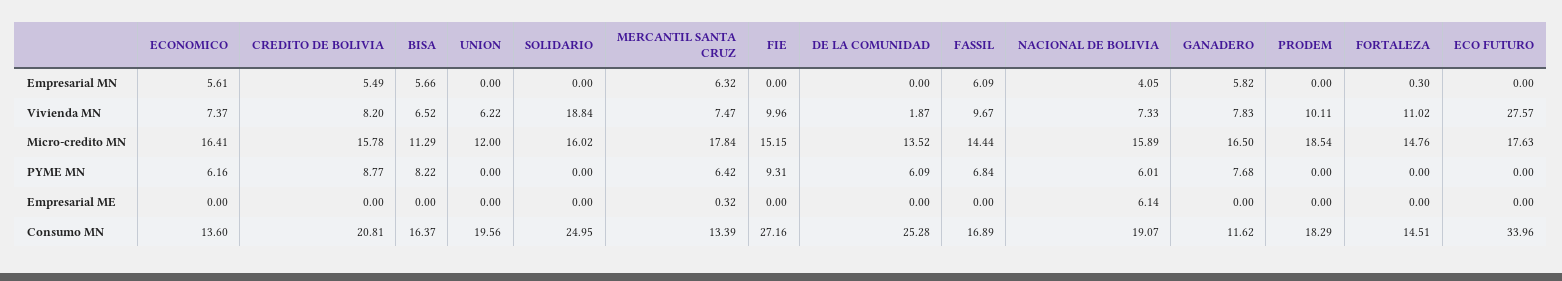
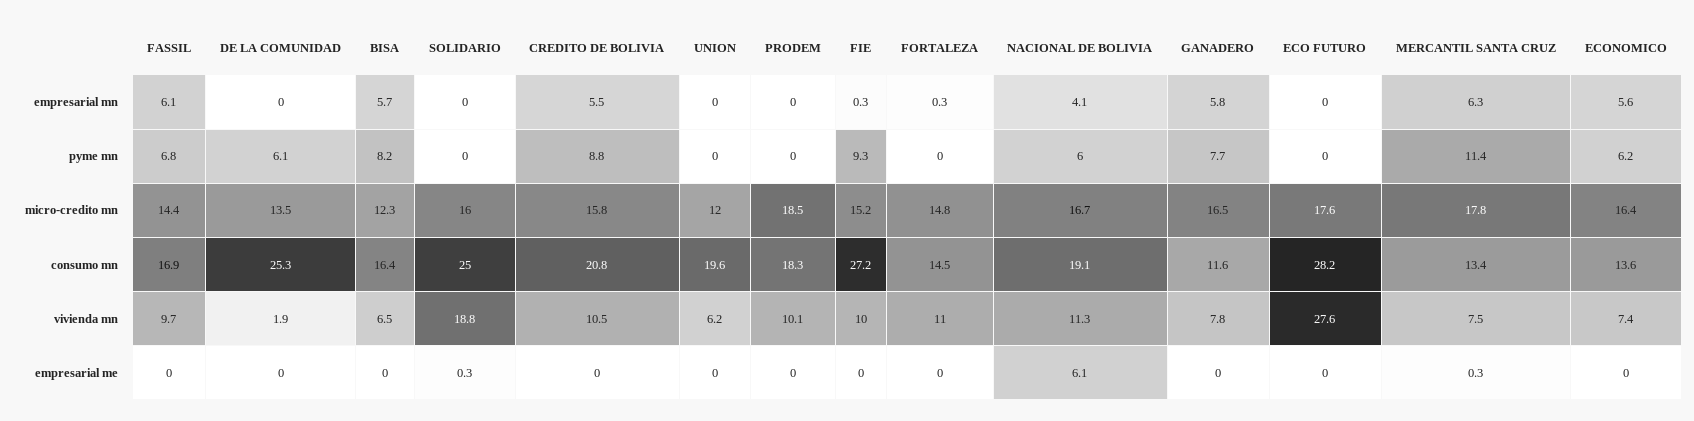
  {
    "ECONOMICO": {
      "Empresarial MN": 5.61,
      "Vivienda MN": 7.37,
      "Micro-credito MN": 16.41,
      "PYME MN": 6.16,
      "Empresarial ME": 0,
      "Consumo MN": 13.6
    },
    "CREDITO DE BOLIVIA": {
      "Empresarial MN": 5.49,
-     "Vivienda MN": 8.2,
+     "Vivienda MN": 10.5,
      "Micro-credito MN": 15.78,
      "PYME MN": 8.77,
      "Empresarial ME": 0,
      "Consumo MN": 20.81
    },
    "BISA": {
      "Empresarial MN": 5.66,
      "Vivienda MN": 6.52,
-     "Micro-credito MN": 11.29,
+     "Micro-credito MN": 12.3,
      "PYME MN": 8.22,
      "Empresarial ME": 0,
      "Consumo MN": 16.37
    },
    "UNION": {
      "Empresarial MN": 0,
      "Vivienda MN": 6.22,
      "Micro-credito MN": 12,
      "PYME MN": 0,
      "Empresarial ME": 0,
      "Consumo MN": 19.56
    },
    "SOLIDARIO": {
      "Empresarial MN": 0,
      "Vivienda MN": 18.84,
      "Micro-credito MN": 16.02,
      "PYME MN": 0,
-     "Empresarial ME": 0,
+     "Empresarial ME": 0.3,
      "Consumo MN": 24.95
    },
    "MERCANTIL SANTA CRUZ": {
      "Empresarial MN": 6.32,
      "Vivienda MN": 7.47,
      "Micro-credito MN": 17.84,
-     "PYME MN": 6.42,
+     "PYME MN": 11.4,
      "Empresarial ME": 0.32,
      "Consumo MN": 13.39
    },
    "FIE": {
-     "Empresarial MN": 0,
+     "Empresarial MN": 0.3,
      "Vivienda MN": 9.96,
      "Micro-credito MN": 15.15,
      "PYME MN": 9.31,
      "Empresarial ME": 0,
      "Consumo MN": 27.16
    },
    "DE LA COMUNIDAD": {
      "Empresarial MN": 0,
      "Vivienda MN": 1.87,
      "Micro-credito MN": 13.52,
      "PYME MN": 6.09,
      "Empresarial ME": 0,
      "Consumo MN": 25.28
    },
    "FASSIL": {
      "Empresarial MN": 6.09,
      "Vivienda MN": 9.67,
      "Micro-credito MN": 14.44,
      "PYME MN": 6.84,
      "Empresarial ME": 0,
      "Consumo MN": 16.89
    },
    "NACIONAL DE BOLIVIA": {
      "Empresarial MN": 4.05,
-     "Vivienda MN": 7.33,
+     "Vivienda MN": 11.3,
-     "Micro-credito MN": 15.89,
+     "Micro-credito MN": 16.7,
      "PYME MN": 6.01,
      "Empresarial ME": 6.14,
      "Consumo MN": 19.07
    },
    "GANADERO": {
      "Empresarial MN": 5.82,
      "Vivienda MN": 7.83,
      "Micro-credito MN": 16.5,
      "PYME MN": 7.68,
      "Empresarial ME": 0,
      "Consumo MN": 11.62
    },
    "PRODEM": {
      "Empresarial MN": 0,
      "Vivienda MN": 10.11,
      "Micro-credito MN": 18.54,
      "PYME MN": 0,
      "Empresarial ME": 0,
      "Consumo MN": 18.29
    },
    "FORTALEZA": {
      "Empresarial MN": 0.3,
      "Vivienda MN": 11.02,
      "Micro-credito MN": 14.76,
      "PYME MN": 0,
      "Empresarial ME": 0,
      "Consumo MN": 14.51
    },
    "ECO FUTURO": {
      "Empresarial MN": 0,
      "Vivienda MN": 27.57,
      "Micro-credito MN": 17.63,
      "PYME MN": 0,
      "Empresarial ME": 0,
-     "Consumo MN": 33.96
+     "Consumo MN": 28.2
    }
  }

